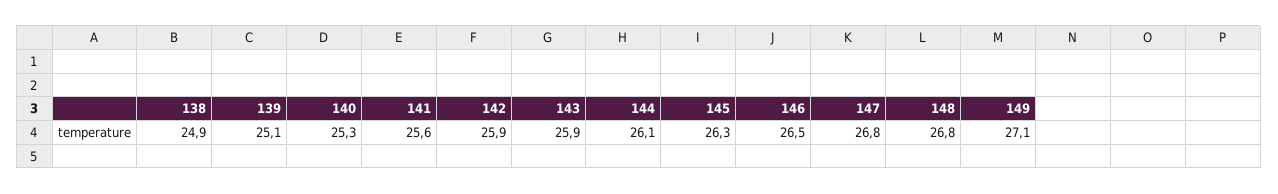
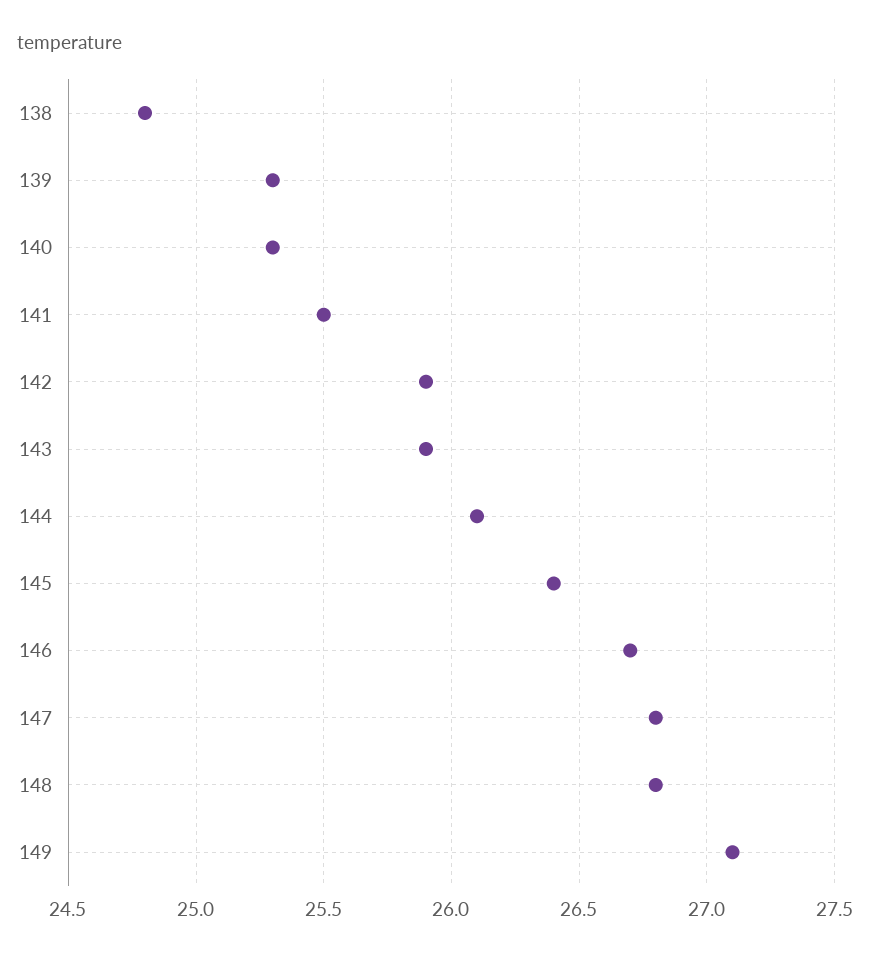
  {
-   "138": 24.9,
+   "138": 24.8,
-   "139": 25.1,
+   "139": 25.3,
    "140": 25.3,
-   "141": 25.6,
+   "141": 25.5,
    "142": 25.9,
    "143": 25.9,
    "144": 26.1,
-   "145": 26.3,
+   "145": 26.4,
-   "146": 26.5,
+   "146": 26.7,
    "147": 26.8,
    "148": 26.8,
    "149": 27.1
  }

